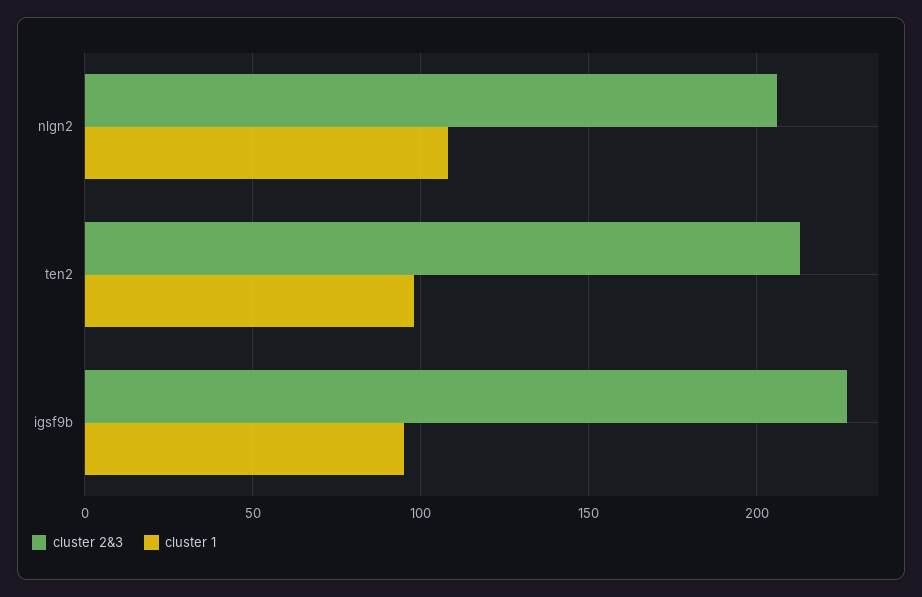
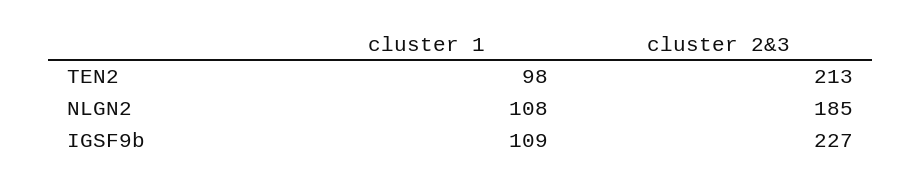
  {
    "cluster 2&3": {
-     "nlgn2": 205,
+     "nlgn2": 185,
      "ten2": 213,
      "igsf9b": 227
    },
    "cluster 1": {
      "nlgn2": 108,
      "ten2": 98,
-     "igsf9b": 95
+     "igsf9b": 109
    }
  }

